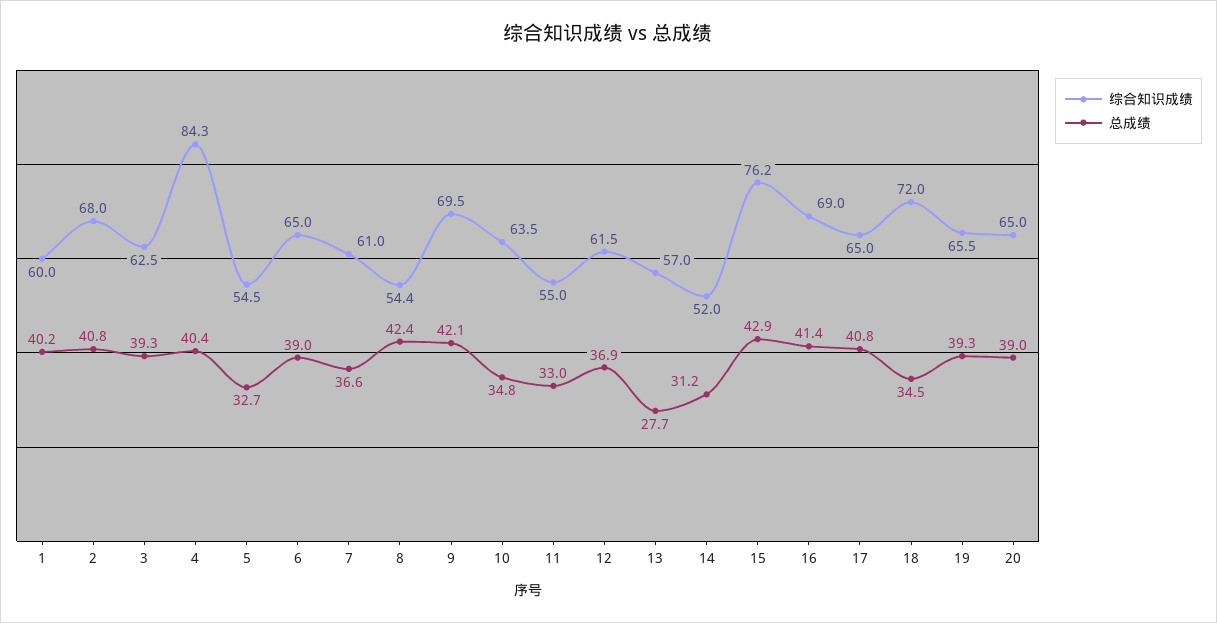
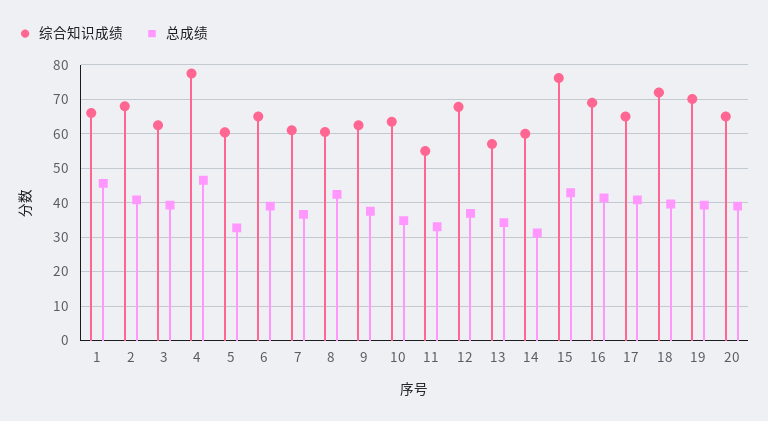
  {
    "综合知识成绩": {
-     "1": 60,
+     "1": 66,
      "2": 68,
      "3": 62.5,
-     "4": 84.3,
+     "4": 78,
-     "5": 54.5,
+     "5": 60,
      "6": 65,
      "7": 61,
-     "8": 54.4,
+     "8": 60,
-     "9": 69.5,
+     "9": 62,
      "10": 63.5,
      "11": 55,
-     "12": 61.5,
+     "12": 68,
      "13": 57,
-     "14": 52,
+     "14": 60,
      "15": 76.2,
      "16": 69,
      "17": 65,
      "18": 72,
-     "19": 65.5,
+     "19": 70,
      "20": 65
    },
    "总成绩": {
-     "1": 40.2,
+     "1": 46,
      "2": 40.8,
      "3": 39.3,
-     "4": 40.4,
+     "4": 46,
      "5": 32.7,
      "6": 39,
      "7": 36.6,
      "8": 42.4,
-     "9": 42.1,
+     "9": 38,
      "10": 34.8,
      "11": 33,
      "12": 36.9,
-     "13": 27.7,
+     "13": 34,
      "14": 31.2,
      "15": 42.9,
      "16": 41.4,
      "17": 40.8,
-     "18": 34.5,
+     "18": 40,
      "19": 39.3,
      "20": 39
    }
  }

